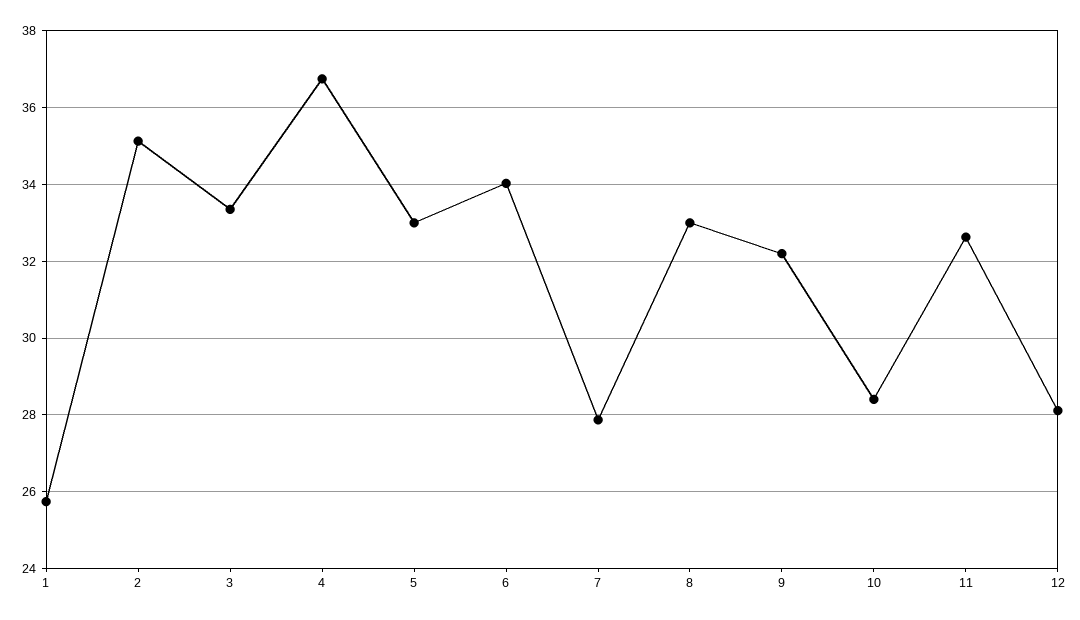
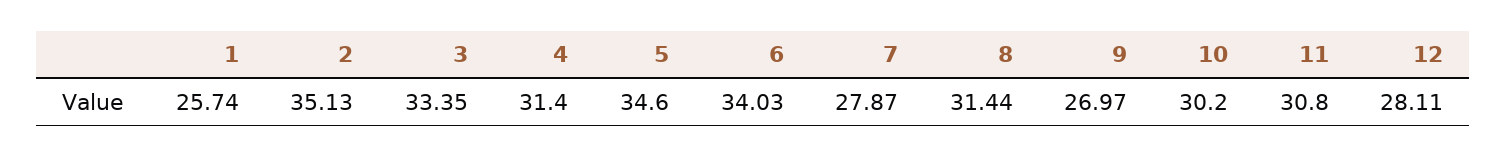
  {
    "1": 25.74,
    "2": 35.13,
    "3": 33.35,
-   "4": 36.8,
+   "4": 31.4,
-   "5": 33,
+   "5": 34.6,
    "6": 34.03,
    "7": 27.87,
-   "8": 33,
+   "8": 31.44,
-   "9": 32.2,
+   "9": 26.97,
-   "10": 28.4,
+   "10": 30.2,
-   "11": 32.6,
+   "11": 30.8,
    "12": 28.11
  }

